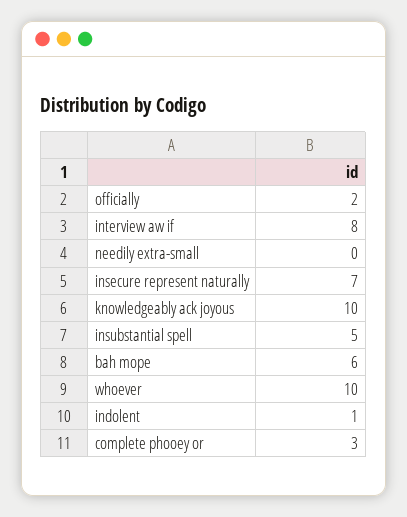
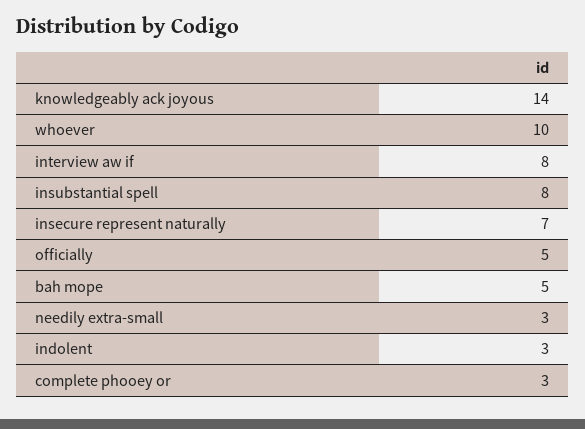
  {
-   "officially": 2,
+   "officially": 5,
    "interview aw if": 8,
-   "needily extra-small": 0,
+   "needily extra-small": 3,
    "insecure represent naturally": 7,
-   "knowledgeably ack joyous": 10,
+   "knowledgeably ack joyous": 14,
-   "insubstantial spell": 5,
+   "insubstantial spell": 8,
-   "bah mope": 6,
+   "bah mope": 5,
    "whoever": 10,
-   "indolent": 1,
+   "indolent": 3,
    "complete phooey or": 3
  }

